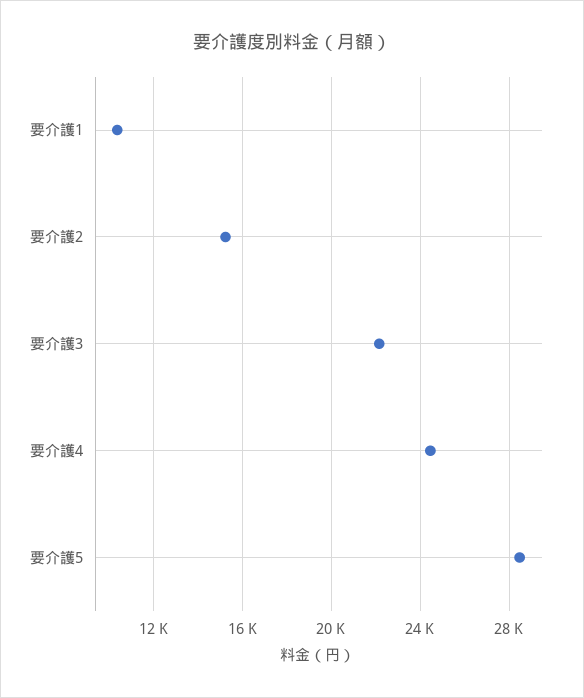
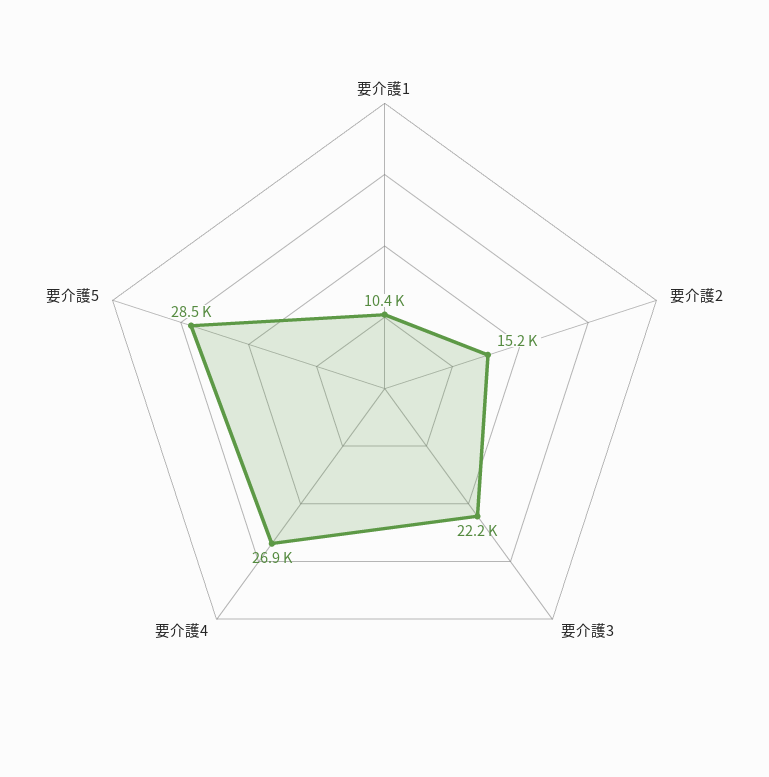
  {
    "要介護1": 10400,
    "要介護2": 15200,
    "要介護3": 22200,
-   "要介護4": 24500,
+   "要介護4": 26900,
    "要介護5": 28500
  }

